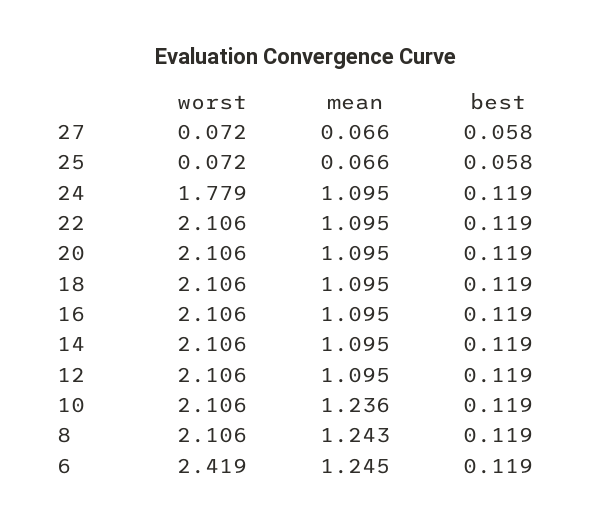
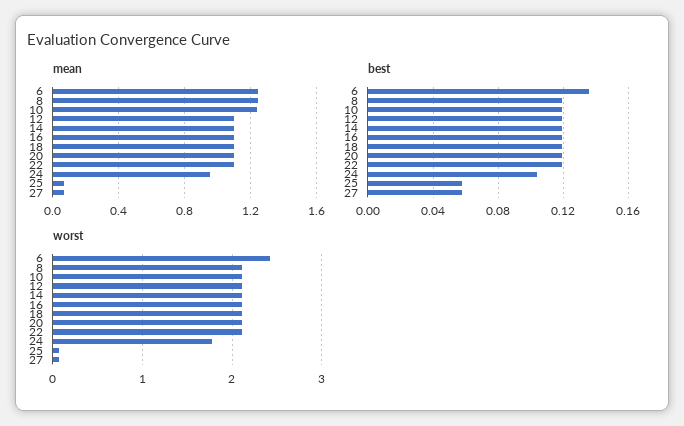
  {
    "worst": {
      "27": 0.072,
      "25": 0.072,
      "24": 1.779,
      "22": 2.106,
      "20": 2.106,
      "18": 2.106,
      "16": 2.106,
      "14": 2.106,
      "12": 2.106,
      "10": 2.106,
      "8": 2.106,
      "6": 2.419
    },
    "mean": {
      "27": 0.066,
      "25": 0.066,
-     "24": 1.095,
+     "24": 0.95,
      "22": 1.095,
      "20": 1.095,
      "18": 1.095,
      "16": 1.095,
      "14": 1.095,
      "12": 1.095,
      "10": 1.236,
      "8": 1.243,
      "6": 1.245
    },
    "best": {
      "27": 0.058,
      "25": 0.058,
-     "24": 0.119,
+     "24": 0.105,
      "22": 0.119,
      "20": 0.119,
      "18": 0.119,
      "16": 0.119,
      "14": 0.119,
      "12": 0.119,
      "10": 0.119,
      "8": 0.119,
-     "6": 0.119
+     "6": 0.135
    }
  }

